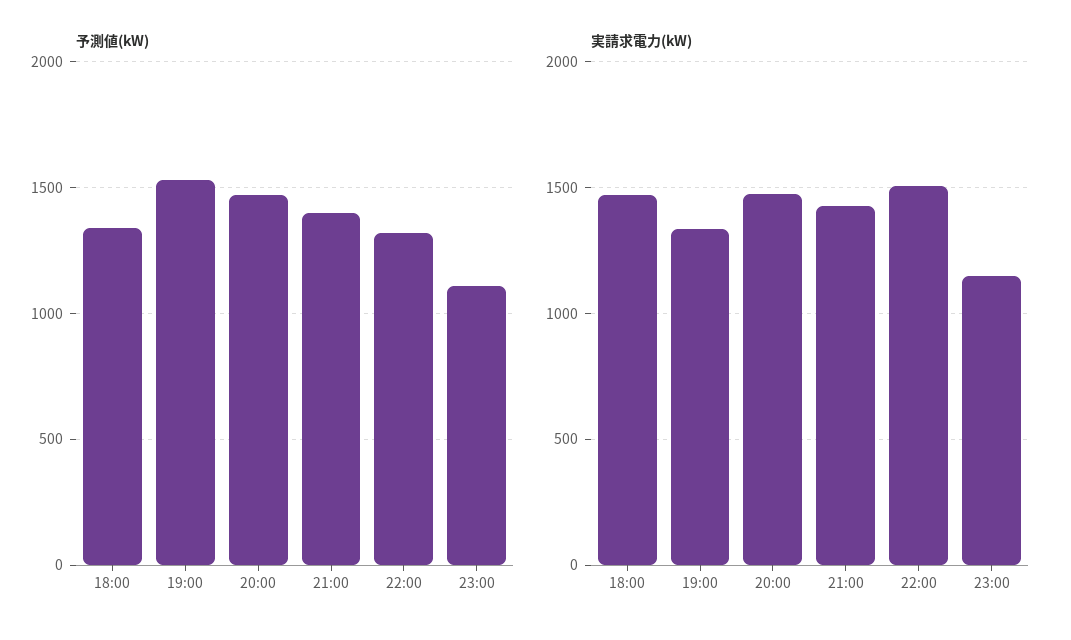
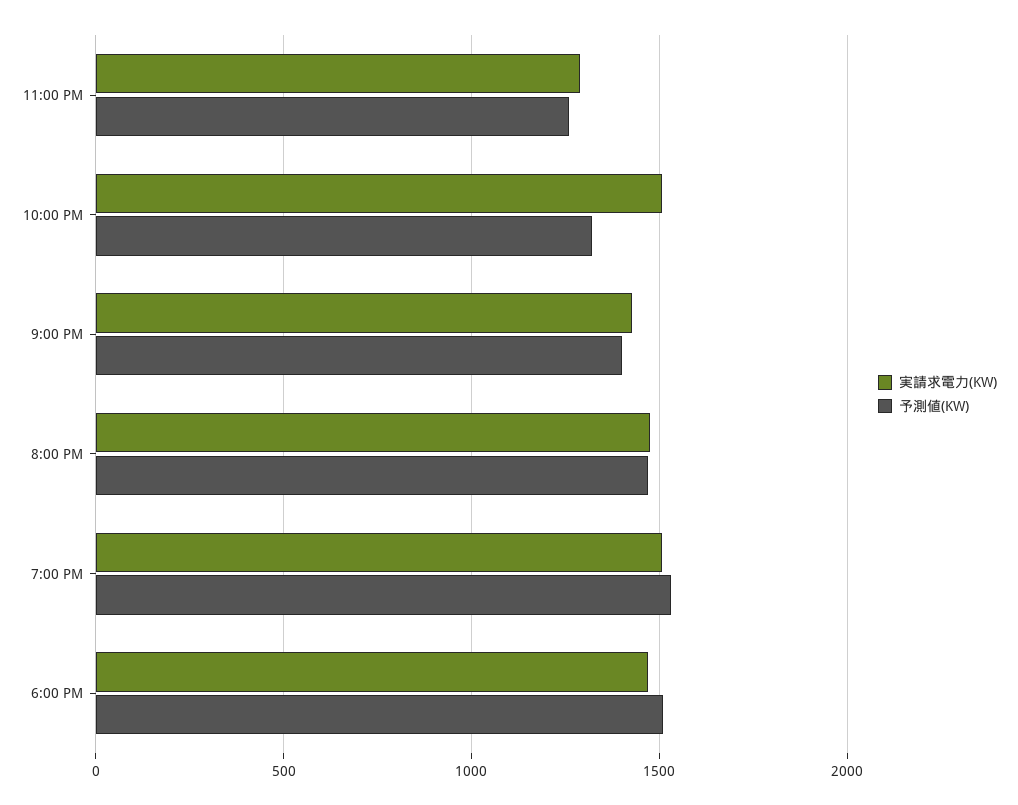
  {
    "予測値(kW)": {
-     "18:00": 1350,
+     "18:00": 1500,
      "19:00": 1550,
      "20:00": 1450,
      "21:00": 1400,
      "22:00": 1300,
-     "23:00": 1100
+     "23:00": 1250
    },
    "実請求電力(kW)": {
      "18:00": 1450,
-     "19:00": 1350,
+     "19:00": 1500,
      "20:00": 1500,
      "21:00": 1450,
      "22:00": 1500,
-     "23:00": 1150
+     "23:00": 1300
    }
  }

